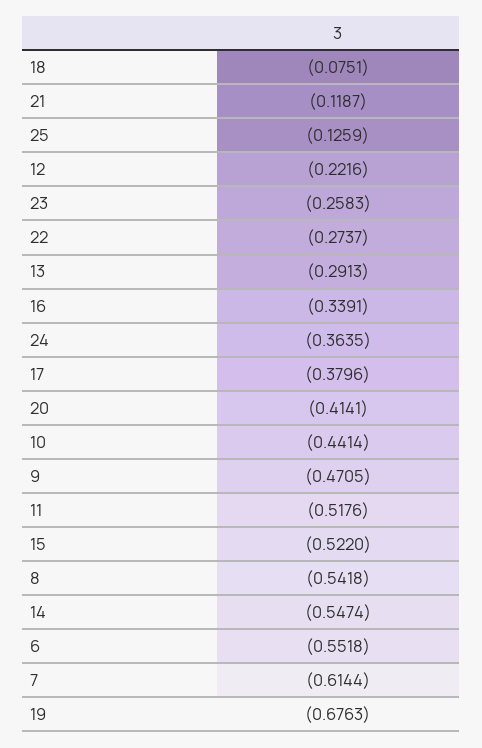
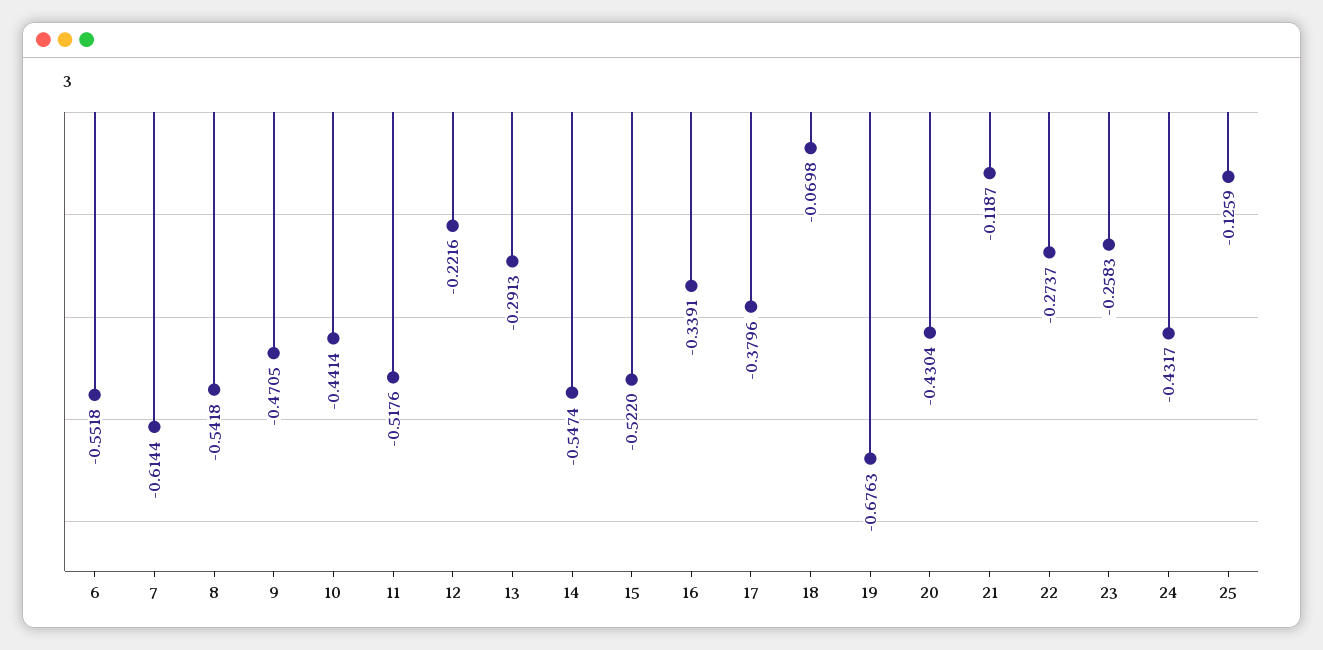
  {
-   "18": -0.0751,
+   "18": -0.0698,
    "21": -0.1187,
    "25": -0.1259,
    "12": -0.2216,
    "23": -0.2583,
    "22": -0.2737,
    "13": -0.2913,
    "16": -0.3391,
-   "24": -0.3635,
+   "24": -0.4317,
    "17": -0.3796,
-   "20": -0.4141,
+   "20": -0.4304,
    "10": -0.4414,
    "9": -0.4705,
    "11": -0.5176,
    "15": -0.522,
    "8": -0.5418,
    "14": -0.5474,
    "6": -0.5518,
    "7": -0.6144,
    "19": -0.6763
  }

